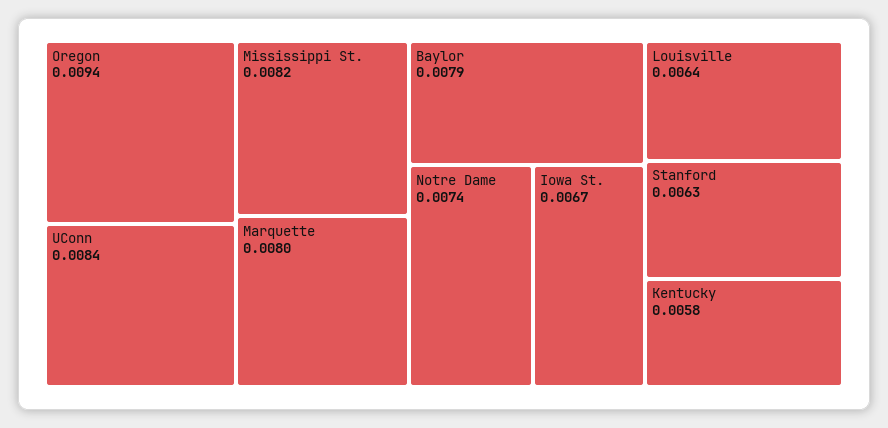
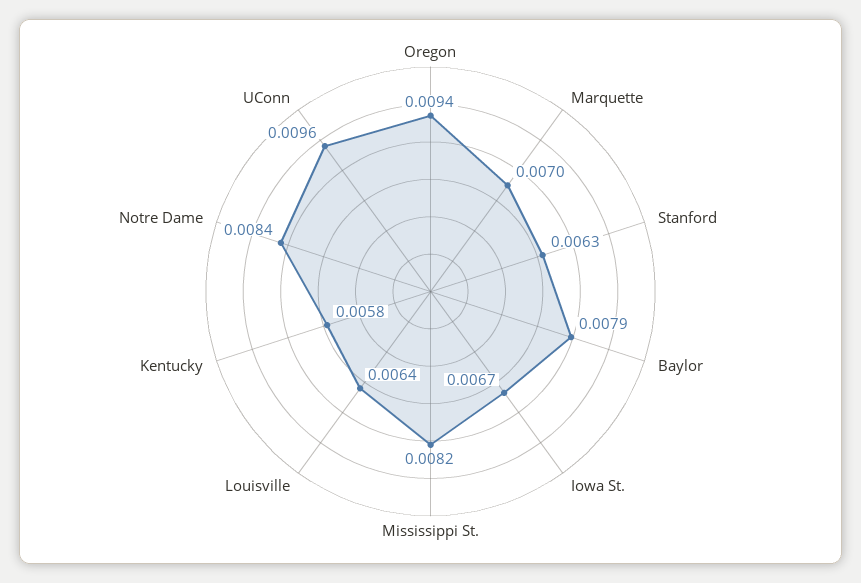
  {
    "Oregon": 0.0094,
-   "UConn": 0.0084,
+   "UConn": 0.0096,
    "Mississippi St.": 0.0082,
-   "Marquette": 0.008,
+   "Marquette": 0.007,
    "Baylor": 0.0079,
-   "Notre Dame": 0.0074,
+   "Notre Dame": 0.0084,
    "Iowa St.": 0.0067,
    "Louisville": 0.0064,
    "Stanford": 0.0063,
    "Kentucky": 0.0058
  }

